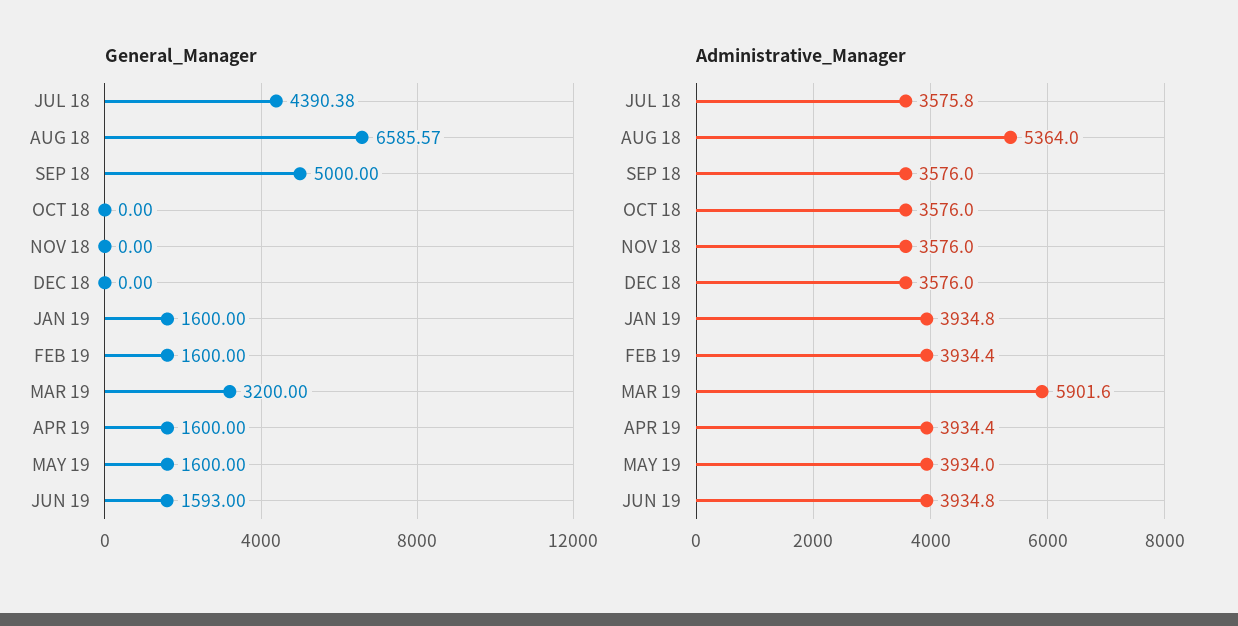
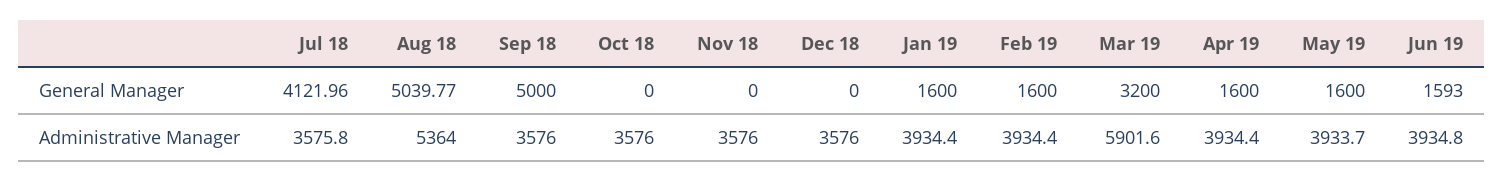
  {
    "General_Manager": {
-     "JUL 18": 4390.38,
+     "JUL 18": 4121.96,
-     "AUG 18": 6585.57,
+     "AUG 18": 5039.77,
      "SEP 18": 5000,
      "OCT 18": 0,
      "NOV 18": 0,
      "DEC 18": 0,
      "JAN 19": 1600,
      "FEB 19": 1600,
      "MAR 19": 3200,
      "APR 19": 1600,
      "MAY 19": 1600,
      "JUN 19": 1593
    },
    "Administrative_Manager": {
      "JUL 18": 3575.8,
      "AUG 18": 5364,
      "SEP 18": 3576,
      "OCT 18": 3576,
      "NOV 18": 3576,
      "DEC 18": 3576,
-     "JAN 19": 3934.8,
+     "JAN 19": 3934.4,
      "FEB 19": 3934.4,
      "MAR 19": 5901.6,
      "APR 19": 3934.4,
-     "MAY 19": 3934,
+     "MAY 19": 3933.7,
      "JUN 19": 3934.8
    }
  }

